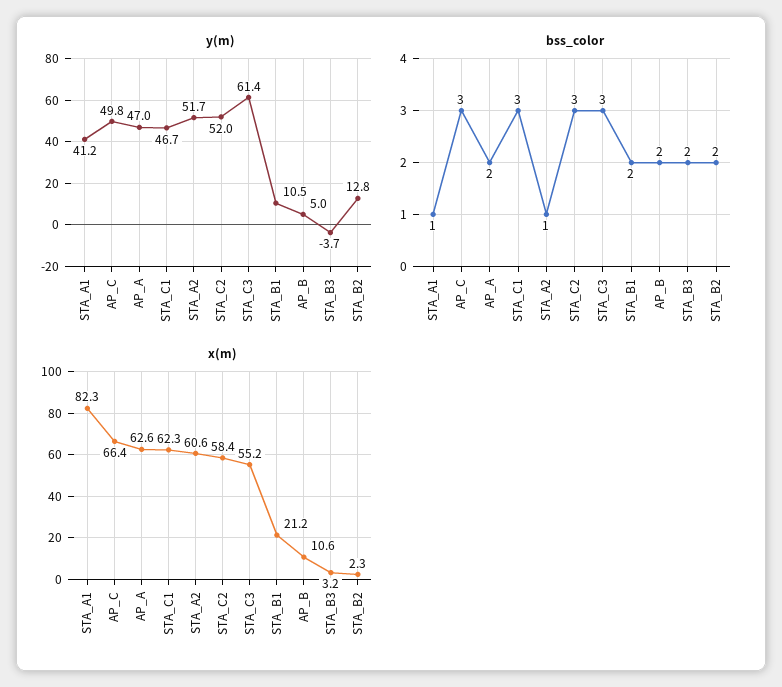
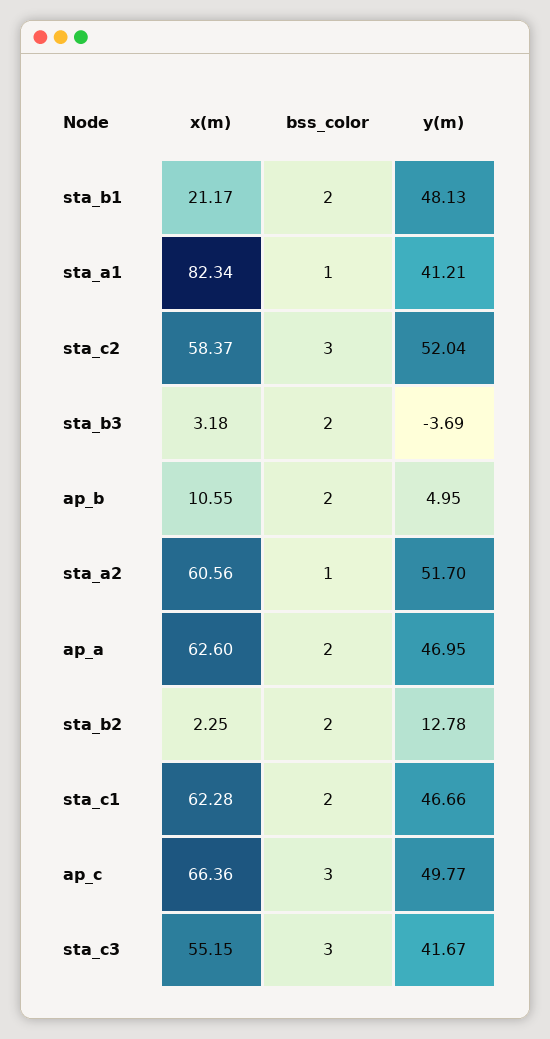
  {
    "y(m)": {
      "STA_A1": 41.21,
      "AP_C": 49.77,
      "AP_A": 46.95,
      "STA_C1": 46.66,
      "STA_A2": 51.7,
      "STA_C2": 52.04,
-     "STA_C3": 61.4,
+     "STA_C3": 41.67,
-     "STA_B1": 10.5,
+     "STA_B1": 48.13,
      "AP_B": 4.95,
      "STA_B3": -3.69,
      "STA_B2": 12.78
    },
    "bss_color": {
      "STA_A1": 1,
      "AP_C": 3,
      "AP_A": 2,
-     "STA_C1": 3,
+     "STA_C1": 2,
      "STA_A2": 1,
      "STA_C2": 3,
      "STA_C3": 3,
      "STA_B1": 2,
      "AP_B": 2,
      "STA_B3": 2,
      "STA_B2": 2
    },
    "x(m)": {
      "STA_A1": 82.34,
      "AP_C": 66.36,
      "AP_A": 62.6,
      "STA_C1": 62.28,
      "STA_A2": 60.56,
      "STA_C2": 58.37,
      "STA_C3": 55.15,
      "STA_B1": 21.17,
      "AP_B": 10.55,
      "STA_B3": 3.18,
      "STA_B2": 2.25
    }
  }

